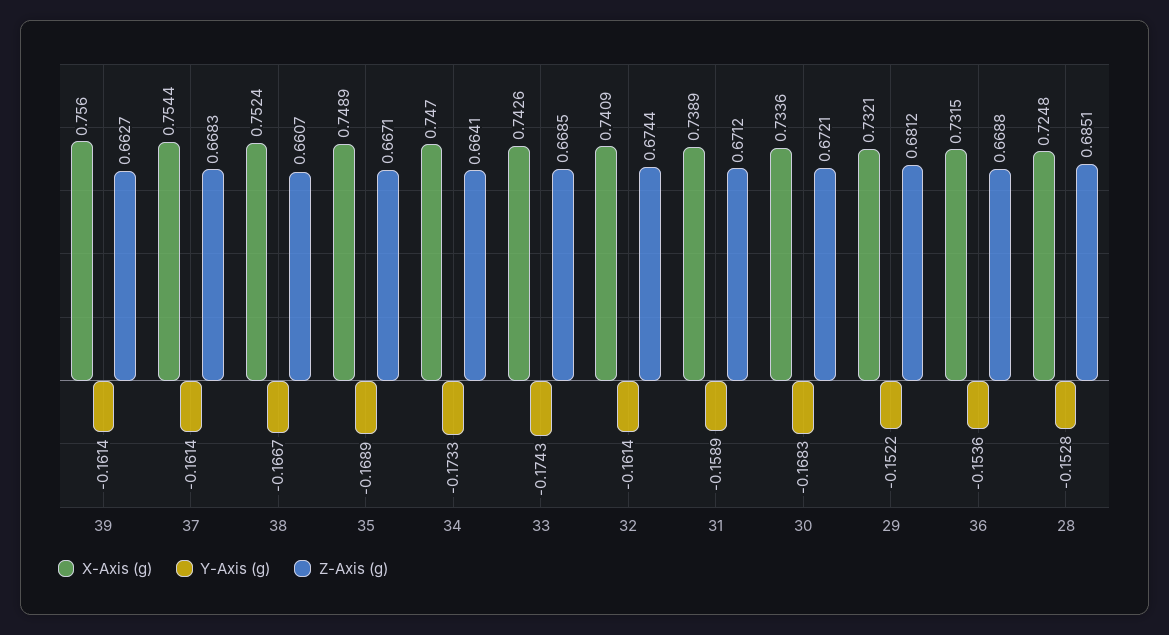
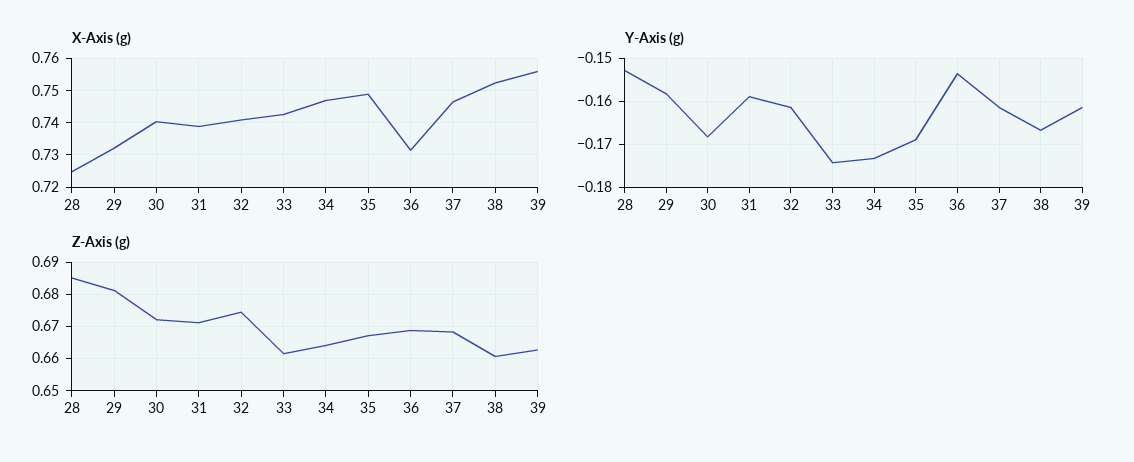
  {
    "X-Axis (g)": {
      "39": 0.756,
-     "37": 0.7544,
+     "37": 0.746,
      "38": 0.7524,
      "35": 0.7489,
      "34": 0.747,
      "33": 0.7426,
      "32": 0.7409,
      "31": 0.7389,
-     "30": 0.7336,
+     "30": 0.74,
      "29": 0.7321,
      "36": 0.7315,
      "28": 0.7248
    },
    "Y-Axis (g)": {
      "39": -0.1614,
      "37": -0.1614,
      "38": -0.1667,
      "35": -0.1689,
      "34": -0.1733,
      "33": -0.1743,
      "32": -0.1614,
      "31": -0.1589,
      "30": -0.1683,
-     "29": -0.1522,
+     "29": -0.158,
      "36": -0.1536,
      "28": -0.1528
    },
    "Z-Axis (g)": {
      "39": 0.6627,
      "37": 0.6683,
      "38": 0.6607,
      "35": 0.6671,
      "34": 0.6641,
-     "33": 0.6685,
+     "33": 0.662,
      "32": 0.6744,
      "31": 0.6712,
      "30": 0.6721,
      "29": 0.6812,
      "36": 0.6688,
      "28": 0.6851
    }
  }

